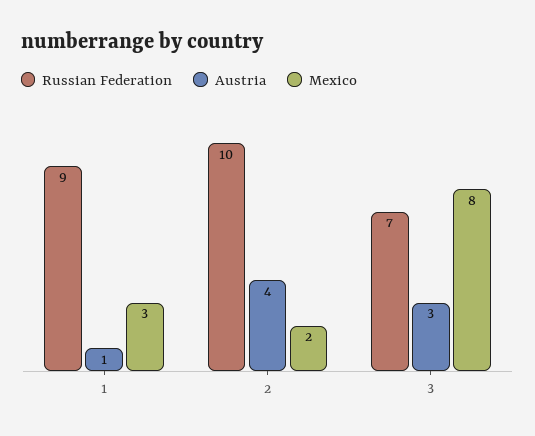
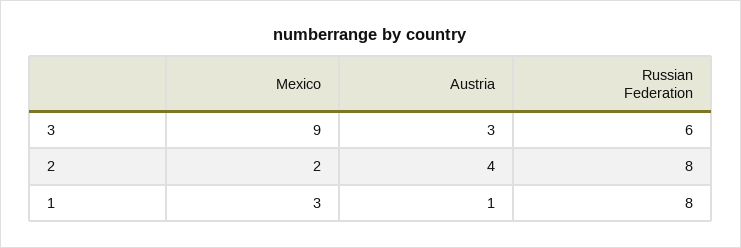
  {
    "Russian Federation": {
-     "1": 9,
+     "1": 8,
-     "2": 10,
+     "2": 8,
-     "3": 7
+     "3": 6
    },
    "Austria": {
      "1": 1,
      "2": 4,
      "3": 3
    },
    "Mexico": {
      "1": 3,
      "2": 2,
-     "3": 8
+     "3": 9
    }
  }

